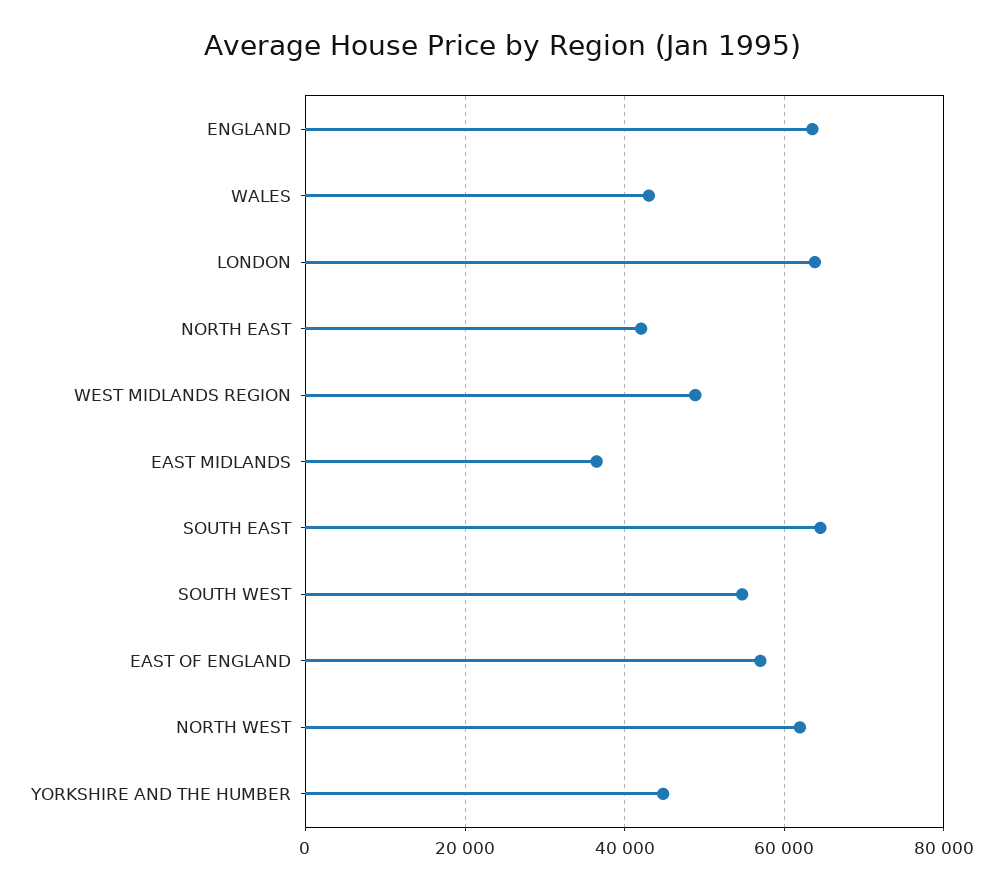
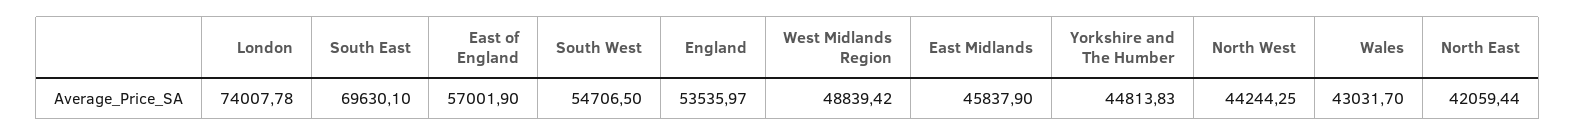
  {
-   "ENGLAND": 64000,
+   "ENGLAND": 53535.97,
    "WALES": 43031.7,
-   "LONDON": 64000,
+   "LONDON": 74007.78,
    "NORTH EAST": 42059.44,
    "WEST MIDLANDS REGION": 48839.42,
-   "EAST MIDLANDS": 36000,
+   "EAST MIDLANDS": 45837.9,
-   "SOUTH EAST": 64000,
+   "SOUTH EAST": 69630.1,
    "SOUTH WEST": 54706.5,
    "EAST OF ENGLAND": 57001.9,
-   "NORTH WEST": 62000,
+   "NORTH WEST": 44244.25,
    "YORKSHIRE AND THE HUMBER": 44813.83
  }

